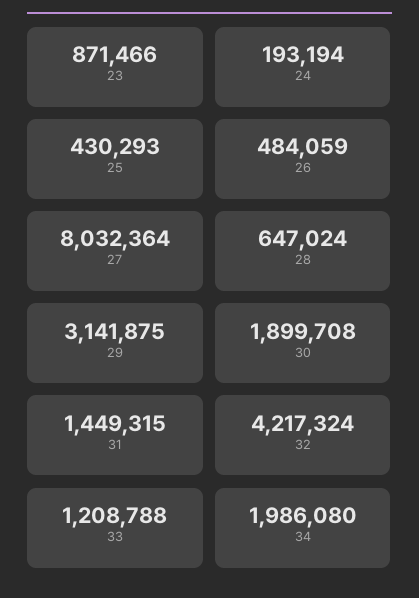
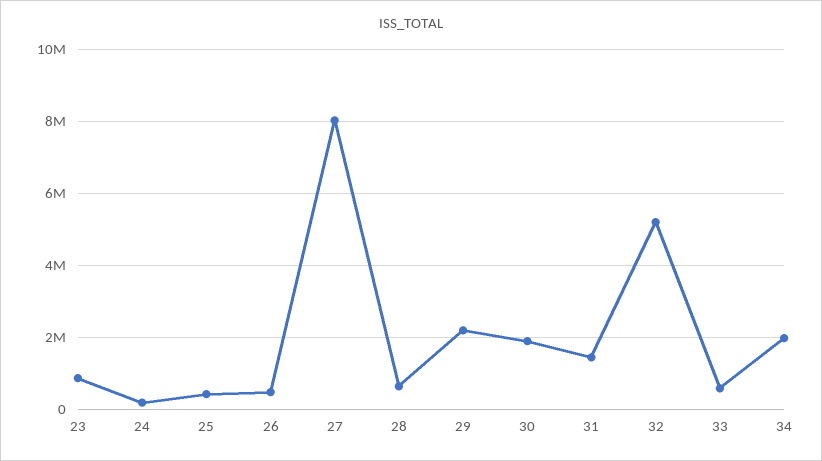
  {
    "23": 871466,
    "24": 193194,
    "25": 430293,
    "26": 484059,
    "27": 8032364,
    "28": 647024,
-   "29": 3141875,
+   "29": 2200000,
    "30": 1899708,
    "31": 1449315,
-   "32": 4217324,
+   "32": 5200000,
-   "33": 1208788,
+   "33": 600000,
    "34": 1986080
  }

